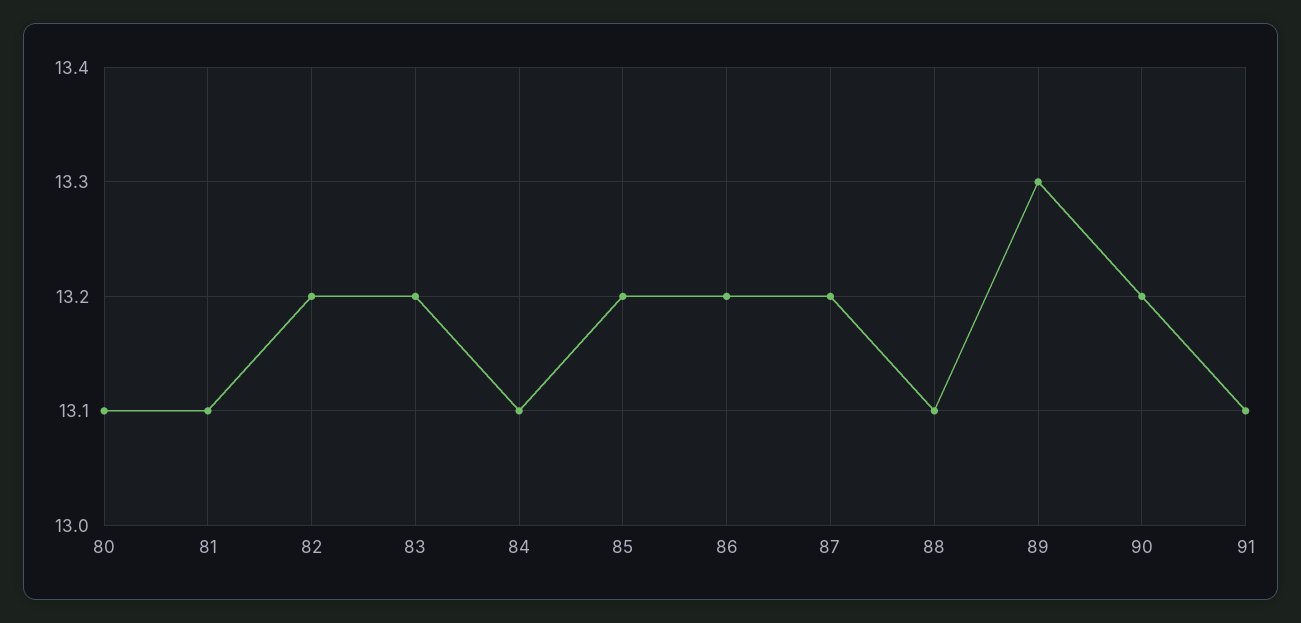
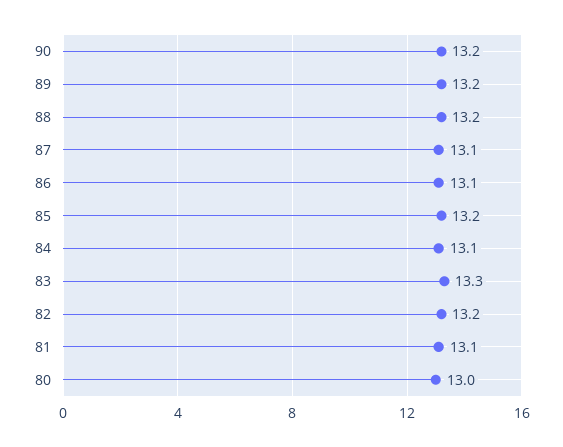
  {
-   "80": 13.1,
+   "80": 13,
    "81": 13.1,
    "82": 13.2,
-   "83": 13.2,
+   "83": 13.3,
    "84": 13.1,
    "85": 13.2,
-   "86": 13.2,
+   "86": 13.1,
-   "87": 13.2,
+   "87": 13.1,
-   "88": 13.1,
+   "88": 13.2,
-   "89": 13.3,
+   "89": 13.2,
-   "90": 13.2,
+   "90": 13.2
-   "91": 13.1
  }

